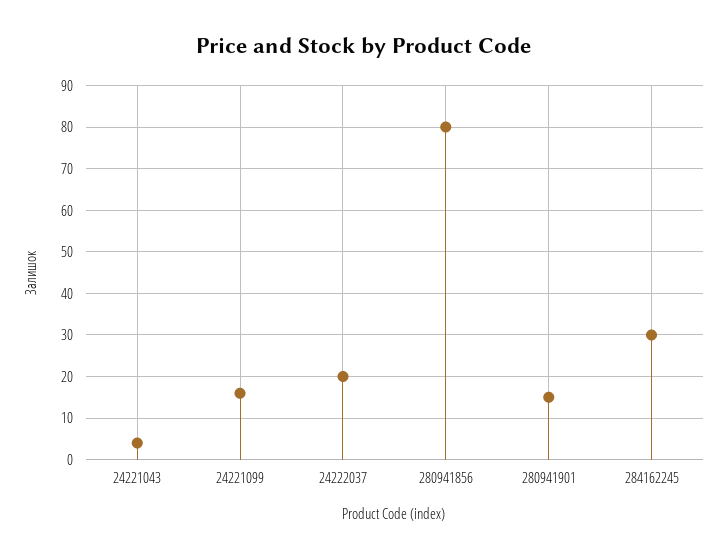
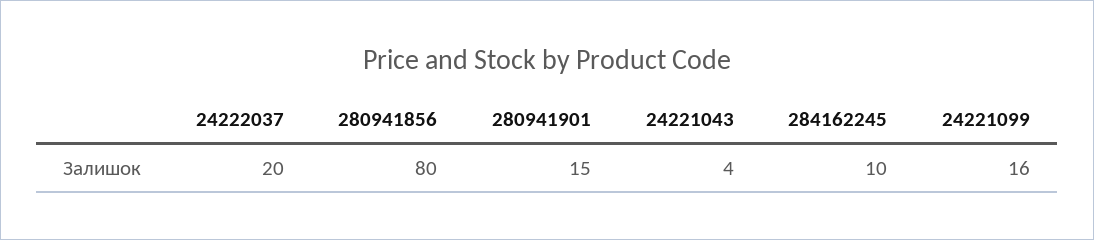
  {
    "24221043": 4,
    "24221099": 16,
    "24222037": 20,
    "280941856": 80,
    "280941901": 15,
-   "284162245": 30
+   "284162245": 10
  }

